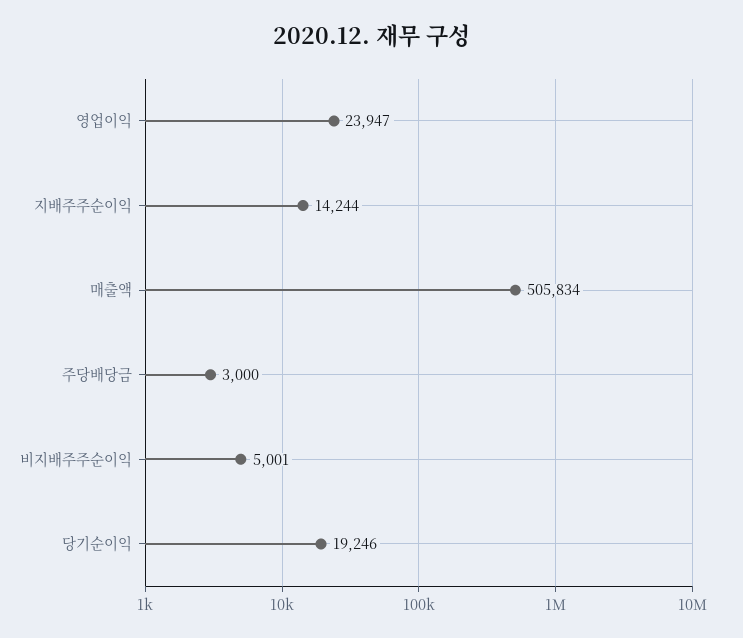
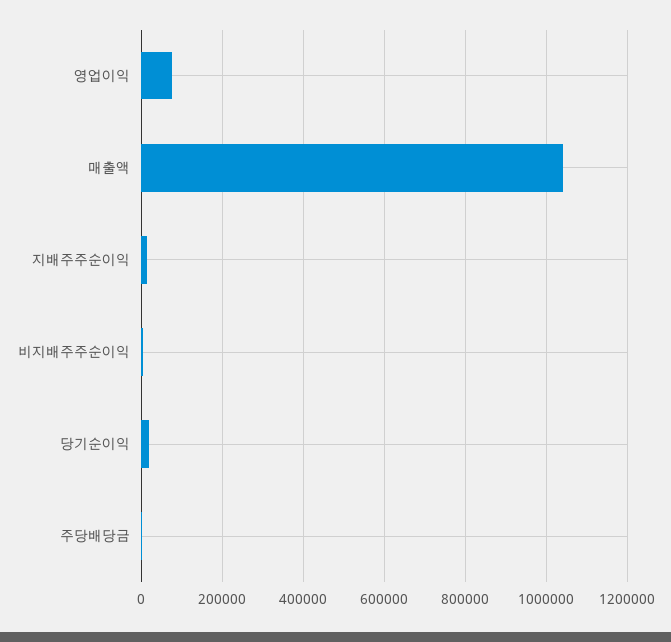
  {
-   "영업이익": 23947,
+   "영업이익": 80000,
    "지배주주순이익": 14244,
-   "매출액": 505834,
+   "매출액": 1040000,
    "주당배당금": 3000,
    "비지배주주순이익": 5001,
    "당기순이익": 19246
  }

